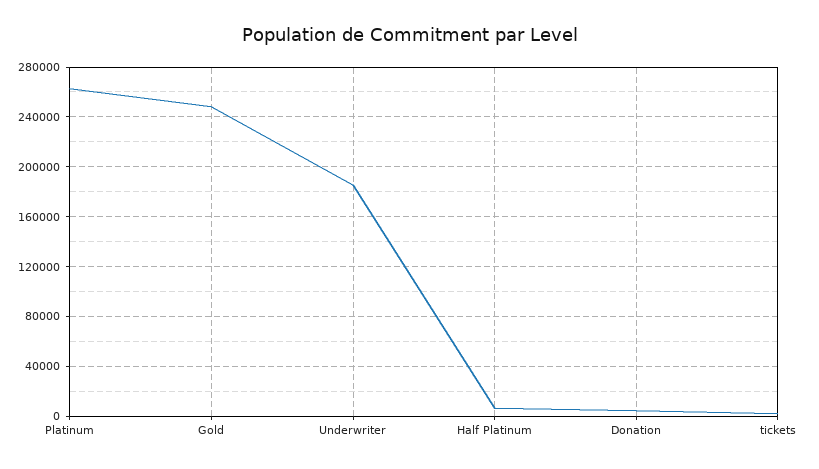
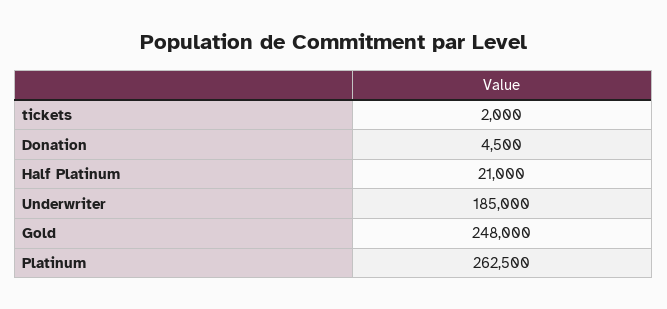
  {
    "Platinum": 262500,
    "Gold": 248000,
    "Underwriter": 185000,
-   "Half Platinum": 5000,
+   "Half Platinum": 21000,
    "Donation": 4500,
    "tickets": 2000
  }

